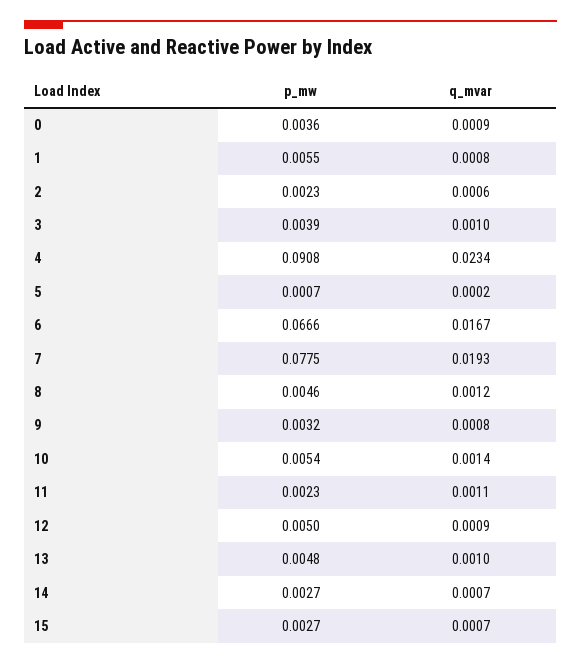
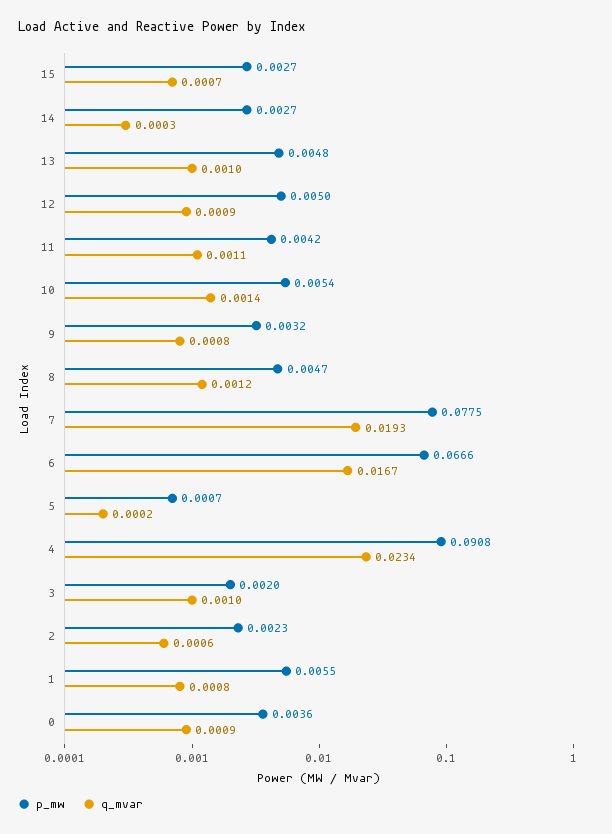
  {
    "p_mw": {
      "0": 0.0036,
      "1": 0.0055,
      "2": 0.0023,
-     "3": 0.0039,
+     "3": 0.002,
      "4": 0.0908,
      "5": 0.0007,
      "6": 0.0666,
      "7": 0.0775,
-     "8": 0.0046,
+     "8": 0.0047,
      "9": 0.0032,
      "10": 0.0054,
-     "11": 0.0023,
+     "11": 0.0042,
      "12": 0.005,
      "13": 0.0048,
      "14": 0.0027,
      "15": 0.0027
    },
    "q_mvar": {
      "0": 0.0009,
      "1": 0.0008,
      "2": 0.0006,
      "3": 0.001,
      "4": 0.0234,
      "5": 0.0002,
      "6": 0.0167,
      "7": 0.0193,
      "8": 0.0012,
      "9": 0.0008,
      "10": 0.0014,
      "11": 0.0011,
      "12": 0.0009,
      "13": 0.001,
-     "14": 0.0007,
+     "14": 0.0003,
      "15": 0.0007
    }
  }

